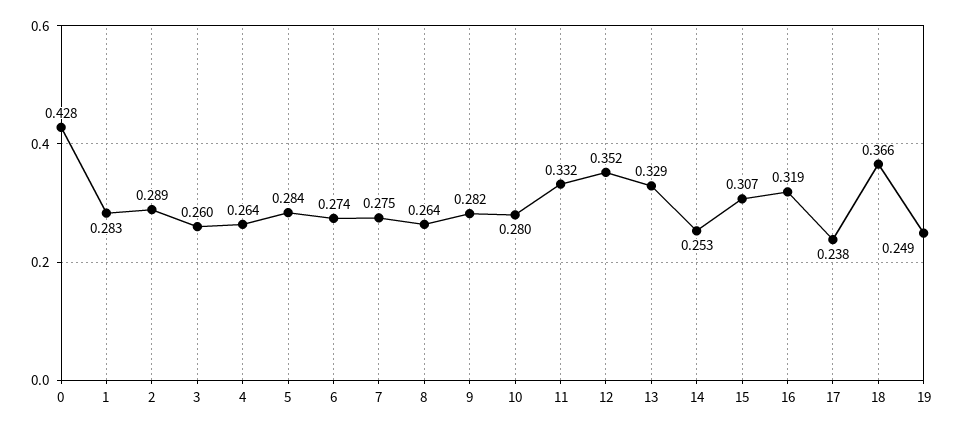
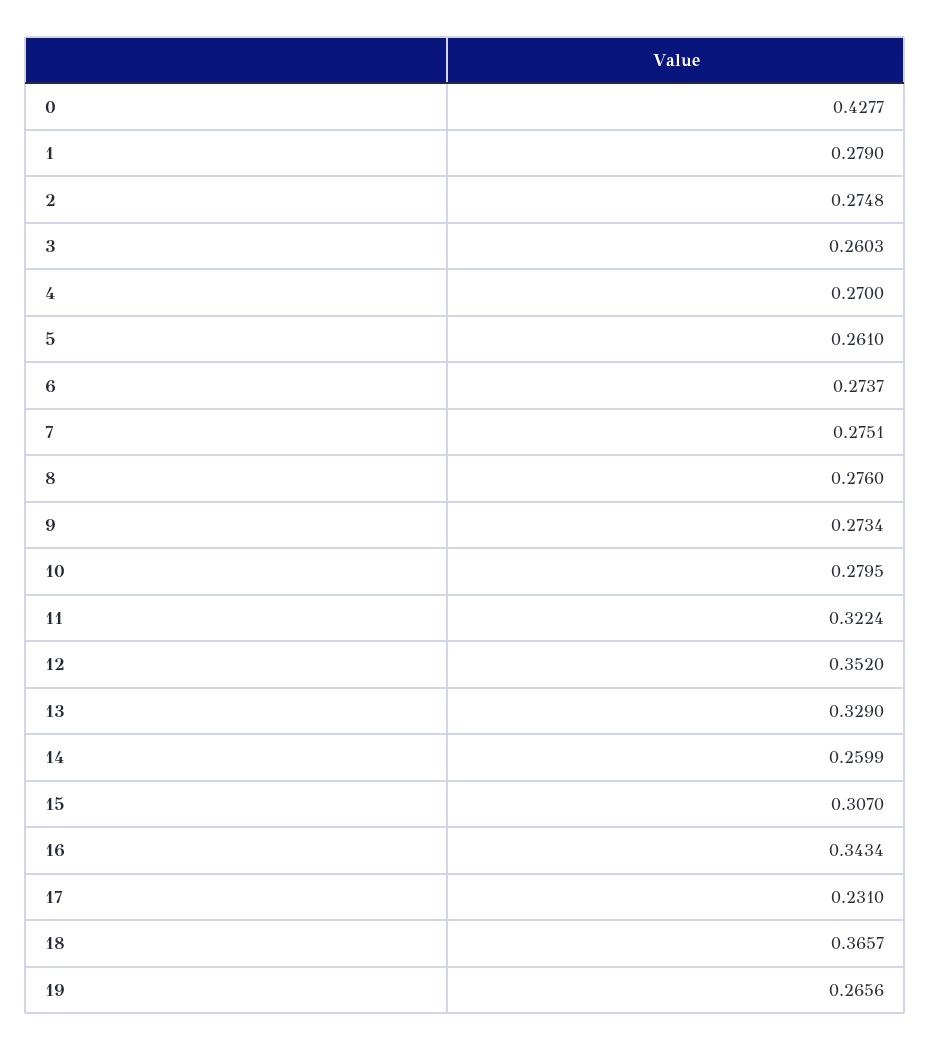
  {
    "0": 0.4277,
-   "1": 0.283,
+   "1": 0.279,
-   "2": 0.289,
+   "2": 0.2748,
    "3": 0.2603,
-   "4": 0.264,
+   "4": 0.27,
-   "5": 0.284,
+   "5": 0.261,
    "6": 0.2737,
    "7": 0.2751,
-   "8": 0.264,
+   "8": 0.276,
-   "9": 0.282,
+   "9": 0.2734,
    "10": 0.2795,
-   "11": 0.332,
+   "11": 0.3224,
    "12": 0.352,
    "13": 0.329,
-   "14": 0.253,
+   "14": 0.2599,
    "15": 0.307,
-   "16": 0.319,
+   "16": 0.3434,
-   "17": 0.238,
+   "17": 0.231,
    "18": 0.3657,
-   "19": 0.249
+   "19": 0.2656
  }

